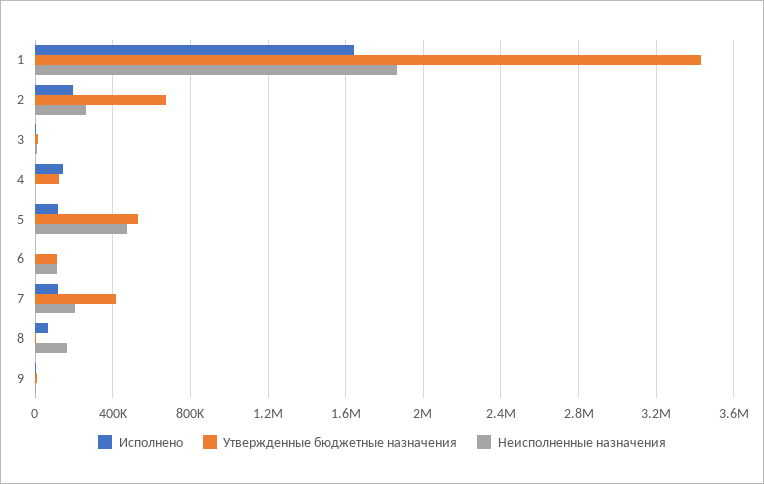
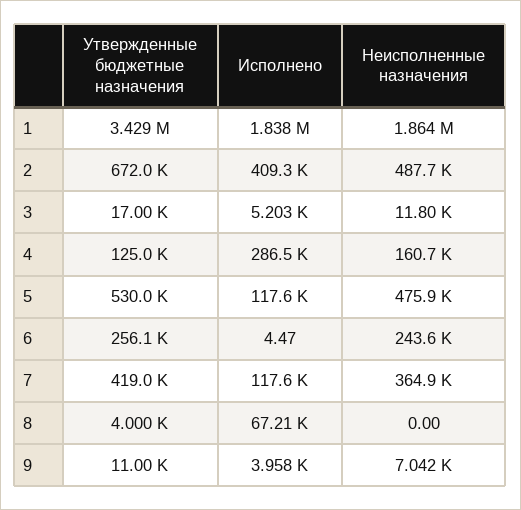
  {
    "Исполнено": {
-     "1": 1650000,
+     "1": 1838000,
-     "2": 200000,
+     "2": 409300,
      "3": 5203,
-     "4": 150000,
+     "4": 286500,
      "5": 117600,
      "6": 4.47,
      "7": 117600,
      "8": 67210,
      "9": 3958
    },
    "Утвержденные бюджетные назначения": {
      "1": 3429000,
      "2": 672000,
      "3": 17000,
      "4": 125000,
      "5": 530000,
-     "6": 100000,
+     "6": 256100,
      "7": 419000,
      "8": 4000,
      "9": 11000
    },
    "Неисполненные назначения": {
      "1": 1864000,
-     "2": 250000,
+     "2": 487700,
      "3": 11800,
-     "4": 0,
+     "4": 160700,
      "5": 475900,
-     "6": 100000,
+     "6": 243600,
-     "7": 200000,
+     "7": 364900,
-     "8": 150000,
+     "8": 0,
      "9": 7042
    }
  }

